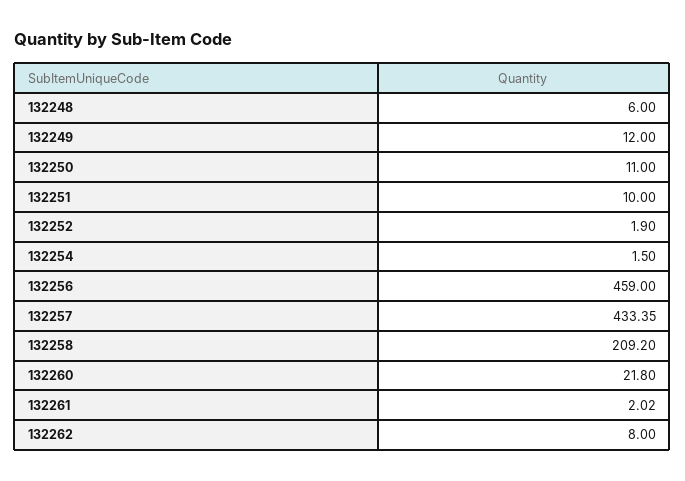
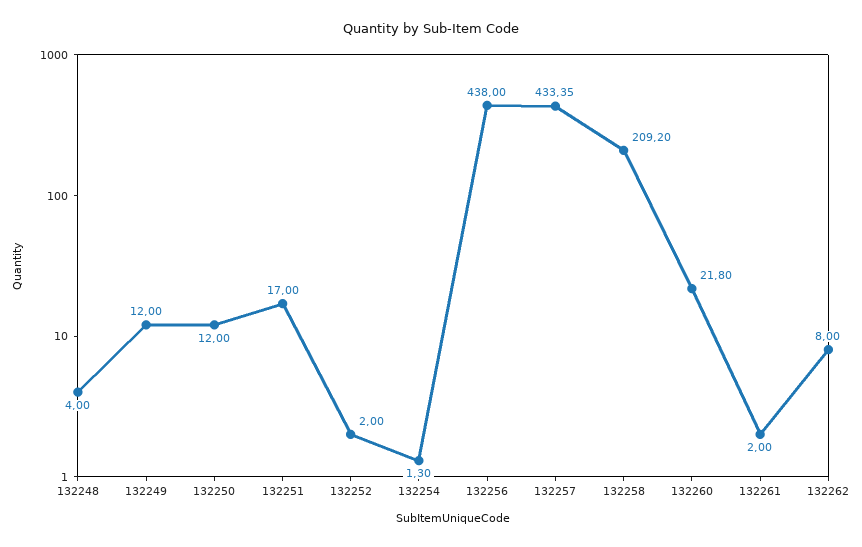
  {
-   "132248": 6,
+   "132248": 4,
    "132249": 12,
-   "132250": 11,
+   "132250": 12,
-   "132251": 10,
+   "132251": 17,
-   "132252": 1.9,
+   "132252": 2,
-   "132254": 1.5,
+   "132254": 1.3,
-   "132256": 459,
+   "132256": 438,
    "132257": 433.35,
    "132258": 209.2,
    "132260": 21.8,
-   "132261": 2.02,
+   "132261": 2,
    "132262": 8
  }

